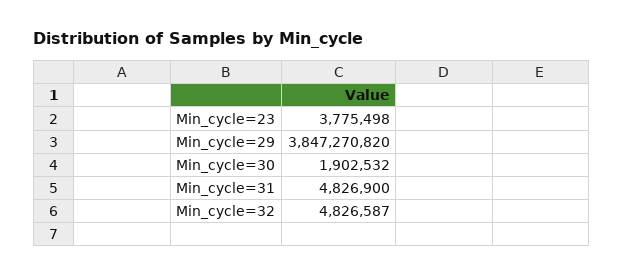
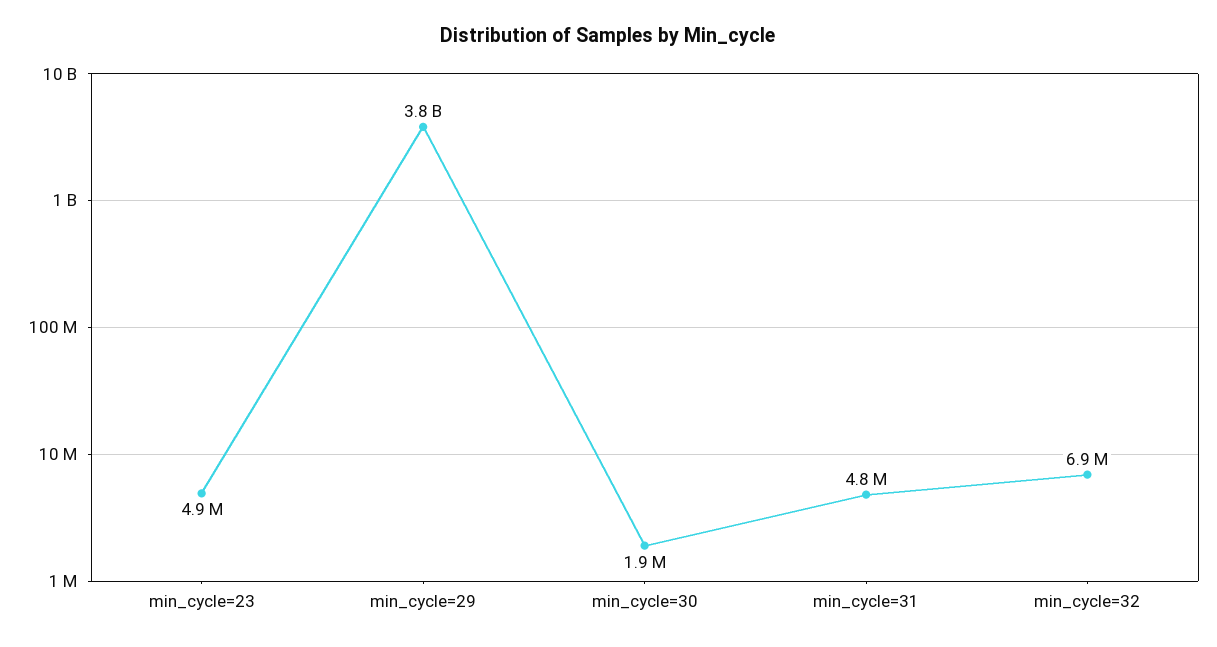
  {
-   "Min_cycle=23": 3775498,
+   "Min_cycle=23": 4900000,
    "Min_cycle=29": 3847270820,
    "Min_cycle=30": 1902532,
    "Min_cycle=31": 4826900,
-   "Min_cycle=32": 4826587
+   "Min_cycle=32": 6900000
  }

